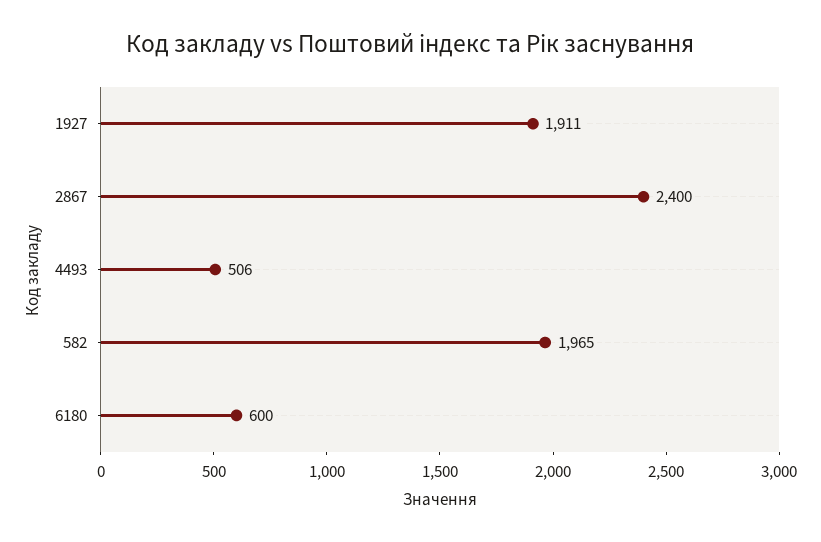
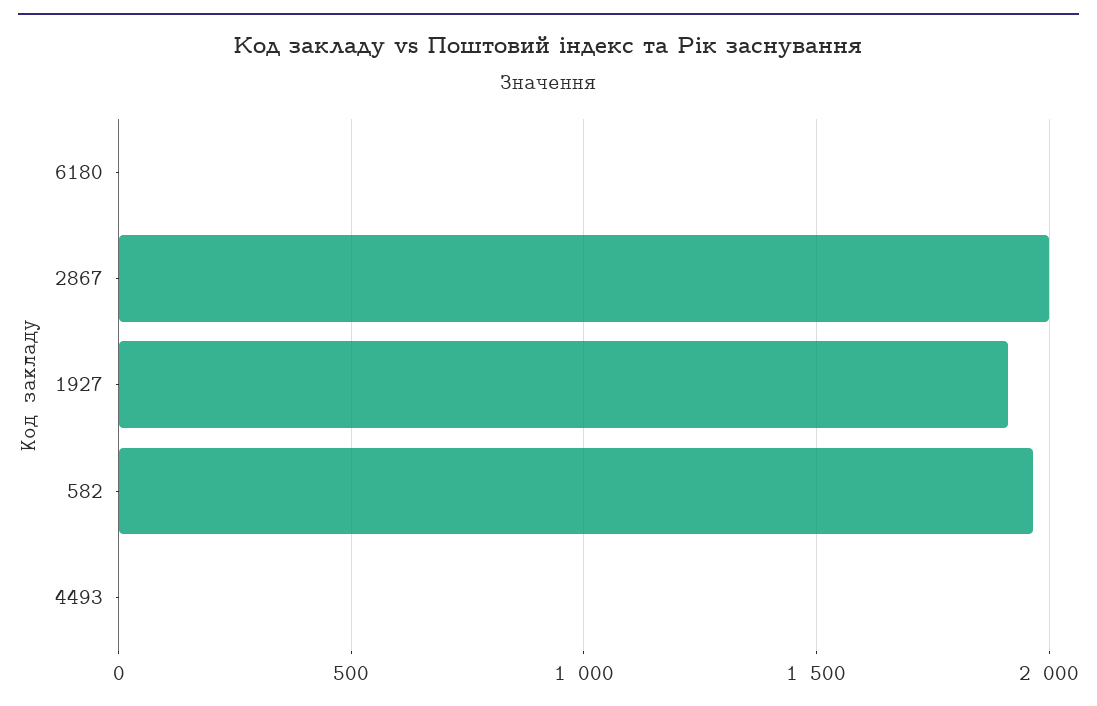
  {
    "1927": 1911,
-   "2867": 2400,
+   "2867": 2000,
-   "4493": 506,
+   "4493": 0,
    "582": 1965,
-   "6180": 600
+   "6180": 0
  }

